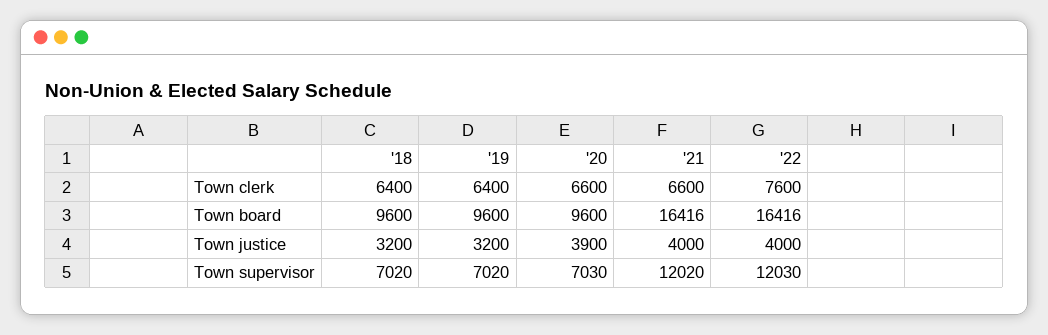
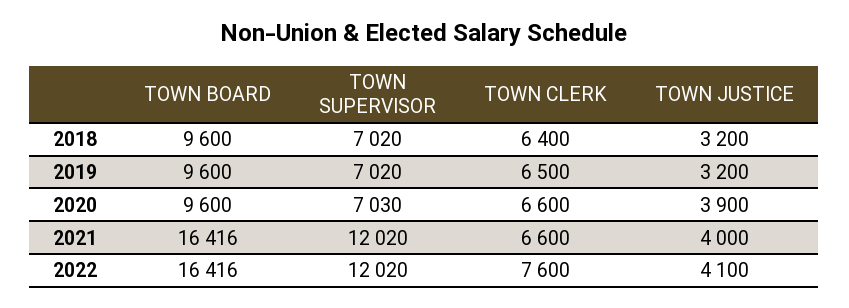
  {
    "'18": {
      "Town clerk": 6400,
      "Town board": 9600,
      "Town justice": 3200,
      "Town supervisor": 7020
    },
    "'19": {
-     "Town clerk": 6400,
+     "Town clerk": 6500,
      "Town board": 9600,
      "Town justice": 3200,
      "Town supervisor": 7020
    },
    "'20": {
      "Town clerk": 6600,
      "Town board": 9600,
      "Town justice": 3900,
      "Town supervisor": 7030
    },
    "'21": {
      "Town clerk": 6600,
      "Town board": 16416,
      "Town justice": 4000,
      "Town supervisor": 12020
    },
    "'22": {
      "Town clerk": 7600,
      "Town board": 16416,
-     "Town justice": 4000,
+     "Town justice": 4100,
-     "Town supervisor": 12030
+     "Town supervisor": 12020
    }
  }

